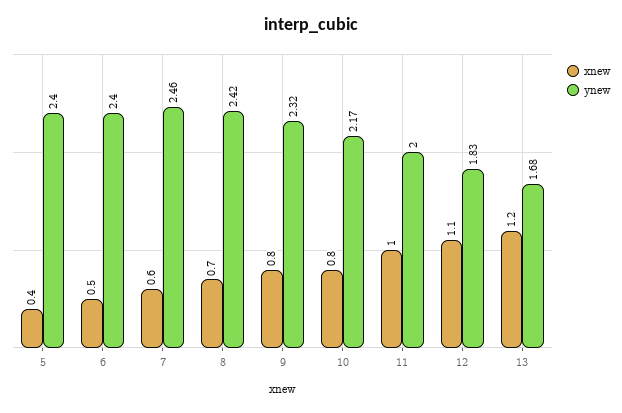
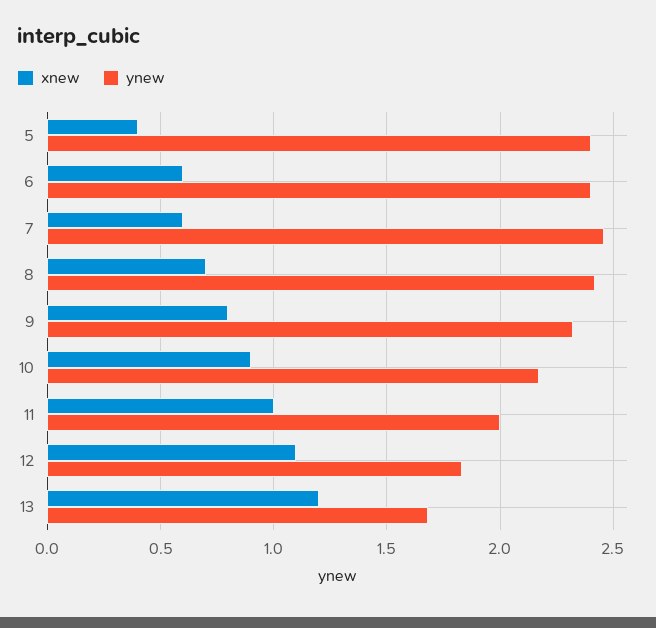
  {
    "xnew": {
      "5": 0.4,
-     "6": 0.5,
+     "6": 0.6,
      "7": 0.6,
      "8": 0.7,
      "9": 0.8,
-     "10": 0.8,
+     "10": 0.9,
      "11": 1,
      "12": 1.1,
      "13": 1.2
    },
    "ynew": {
      "5": 2.4,
      "6": 2.4,
      "7": 2.46,
      "8": 2.42,
      "9": 2.32,
      "10": 2.17,
      "11": 2,
      "12": 1.83,
      "13": 1.68
    }
  }

